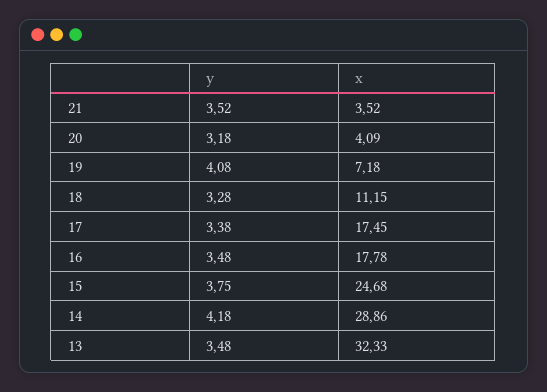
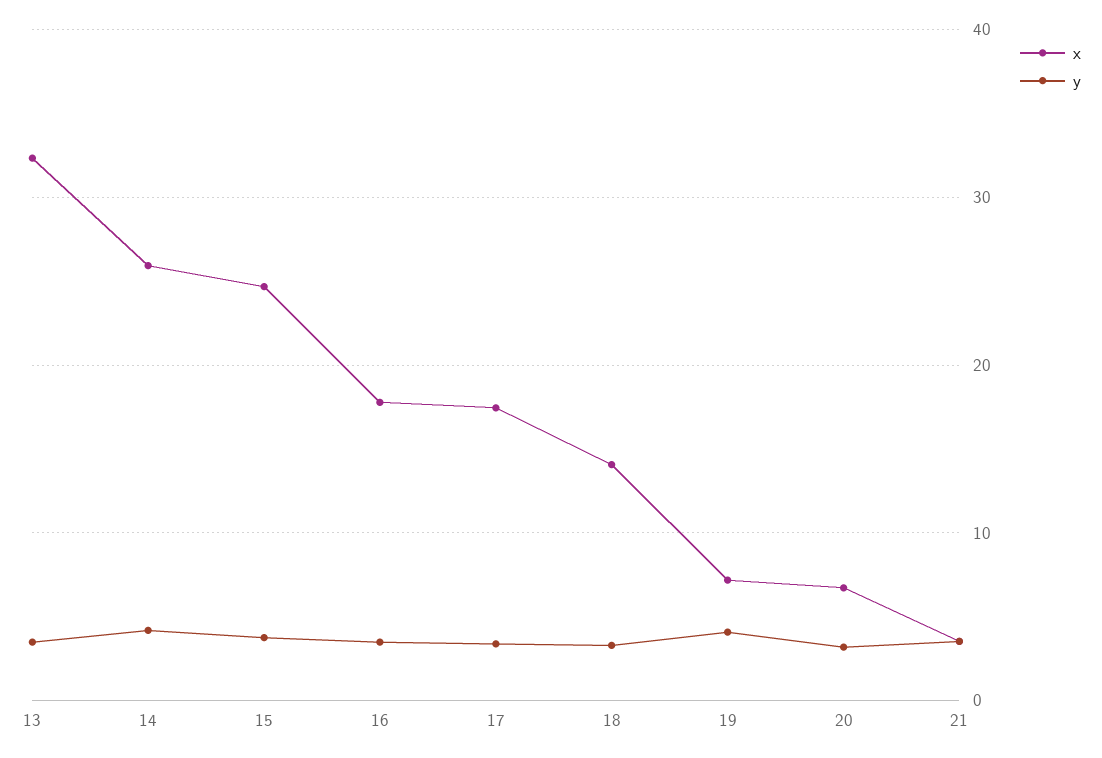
  {
    "y": {
      "21": 3.52,
      "20": 3.18,
      "19": 4.08,
      "18": 3.28,
      "17": 3.38,
      "16": 3.48,
      "15": 3.75,
      "14": 4.18,
      "13": 3.48
    },
    "x": {
      "21": 3.52,
-     "20": 4.09,
+     "20": 7,
      "19": 7.18,
-     "18": 11.15,
+     "18": 14,
      "17": 17.45,
      "16": 17.78,
      "15": 24.68,
-     "14": 28.86,
+     "14": 26,
      "13": 32.33
    }
  }

